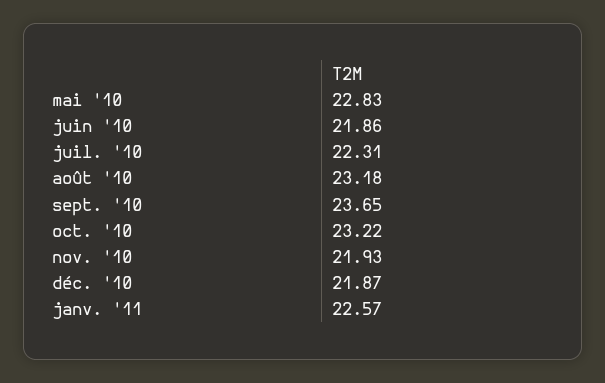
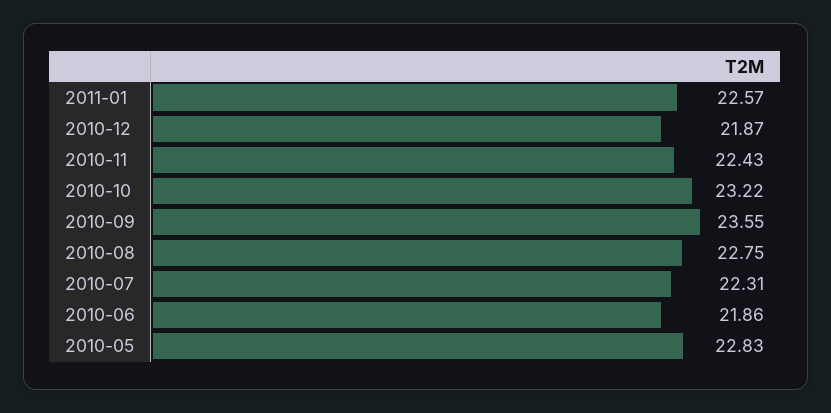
  {
    "mai '10": 22.83,
    "juin '10": 21.86,
    "juil. '10": 22.31,
-   "août '10": 23.18,
+   "août '10": 22.75,
-   "sept. '10": 23.65,
+   "sept. '10": 23.55,
    "oct. '10": 23.22,
-   "nov. '10": 21.93,
+   "nov. '10": 22.43,
    "déc. '10": 21.87,
    "janv. '11": 22.57
  }

